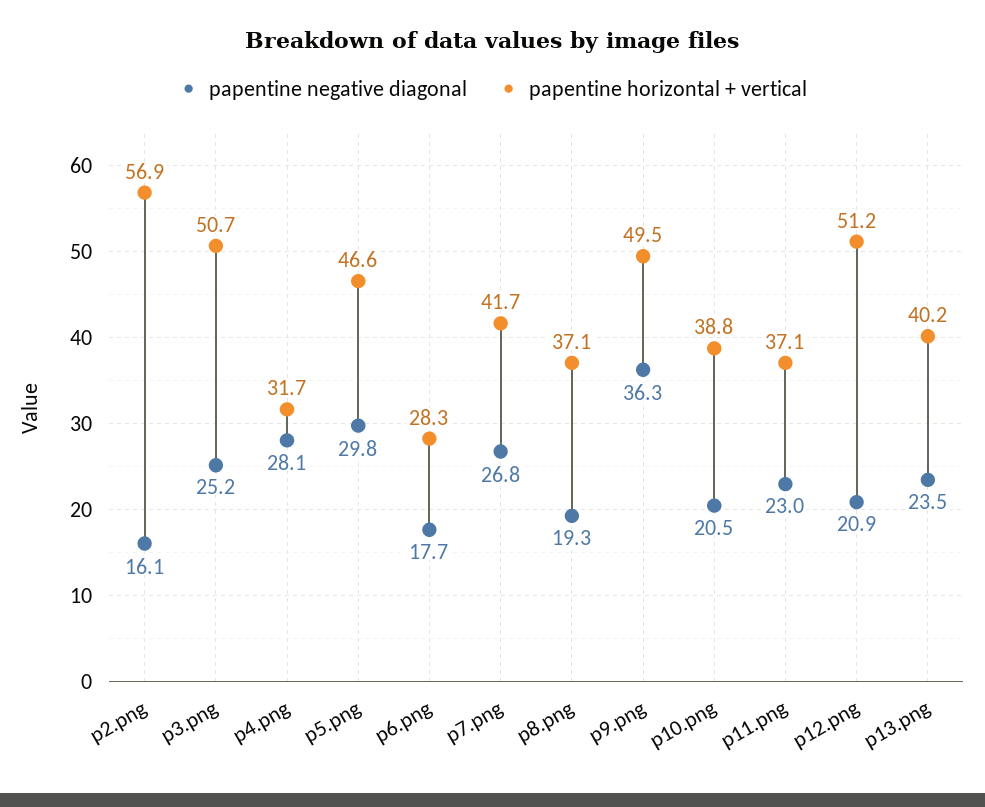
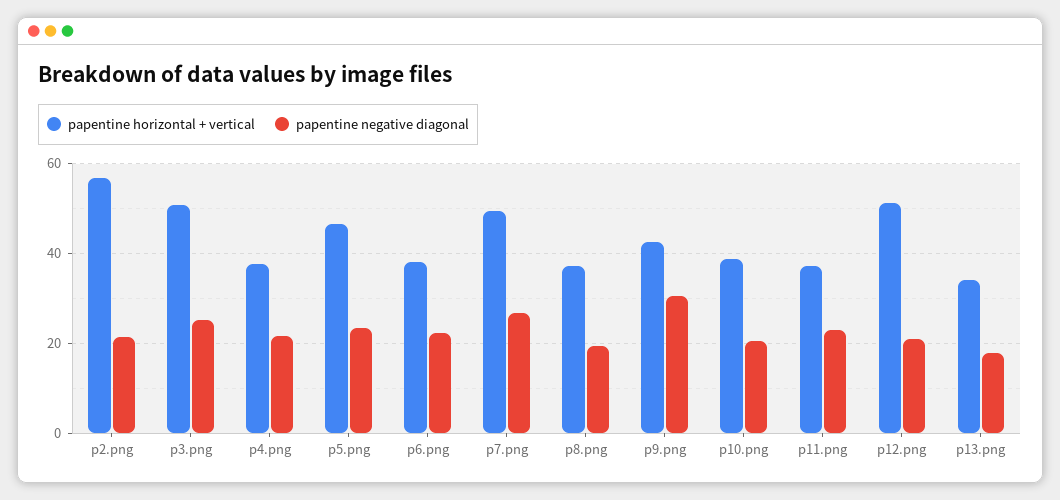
  {
    "papentine negative diagonal": {
-     "p2.png": 16.1,
+     "p2.png": 22,
      "p3.png": 25.2,
-     "p4.png": 28.1,
+     "p4.png": 22,
-     "p5.png": 29.8,
+     "p5.png": 24,
-     "p6.png": 17.7,
+     "p6.png": 22,
      "p7.png": 26.8,
      "p8.png": 19.3,
-     "p9.png": 36.3,
+     "p9.png": 30,
      "p10.png": 20.5,
      "p11.png": 23,
      "p12.png": 20.9,
-     "p13.png": 23.5
+     "p13.png": 18
    },
    "papentine horizontal + vertical": {
      "p2.png": 56.9,
      "p3.png": 50.7,
-     "p4.png": 31.7,
+     "p4.png": 38,
      "p5.png": 46.6,
-     "p6.png": 28.3,
+     "p6.png": 38,
-     "p7.png": 41.7,
+     "p7.png": 50,
      "p8.png": 37.1,
-     "p9.png": 49.5,
+     "p9.png": 42,
      "p10.png": 38.8,
      "p11.png": 37.1,
      "p12.png": 51.2,
-     "p13.png": 40.2
+     "p13.png": 34
    }
  }

